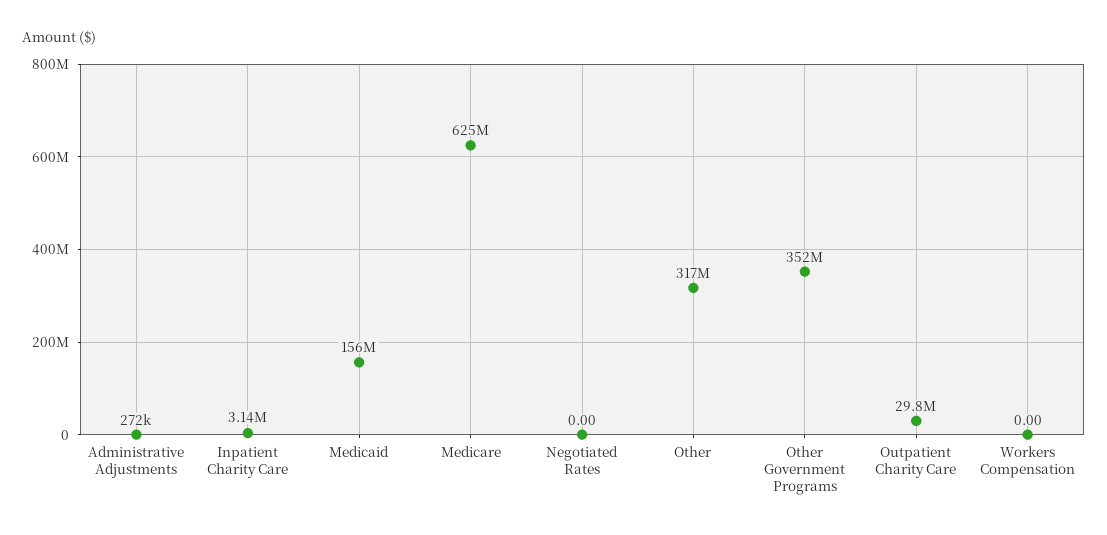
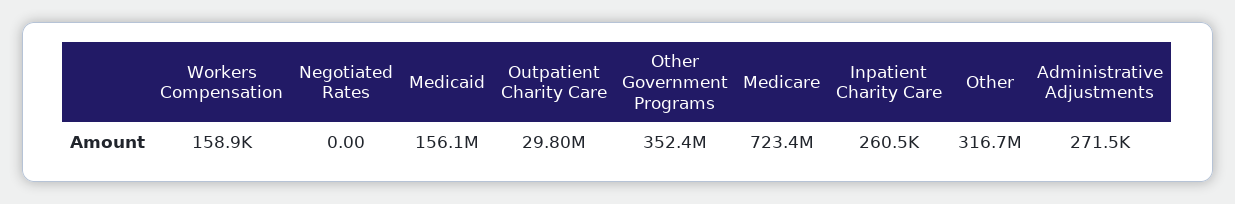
  {
    "Administrative Adjustments": 271500,
-   "Inpatient Charity Care": 3140000,
+   "Inpatient Charity Care": 260500,
    "Medicaid": 156100000,
-   "Medicare": 625000000,
+   "Medicare": 723400000,
    "Negotiated Rates": 0,
    "Other": 316700000,
    "Other Government Programs": 352400000,
    "Outpatient Charity Care": 29800000,
-   "Workers Compensation": 0
+   "Workers Compensation": 158900
  }

